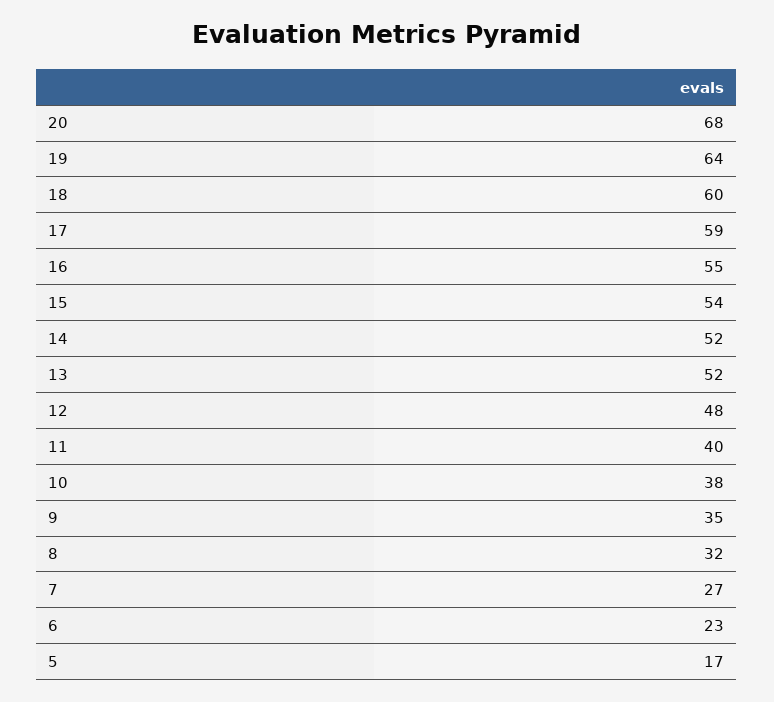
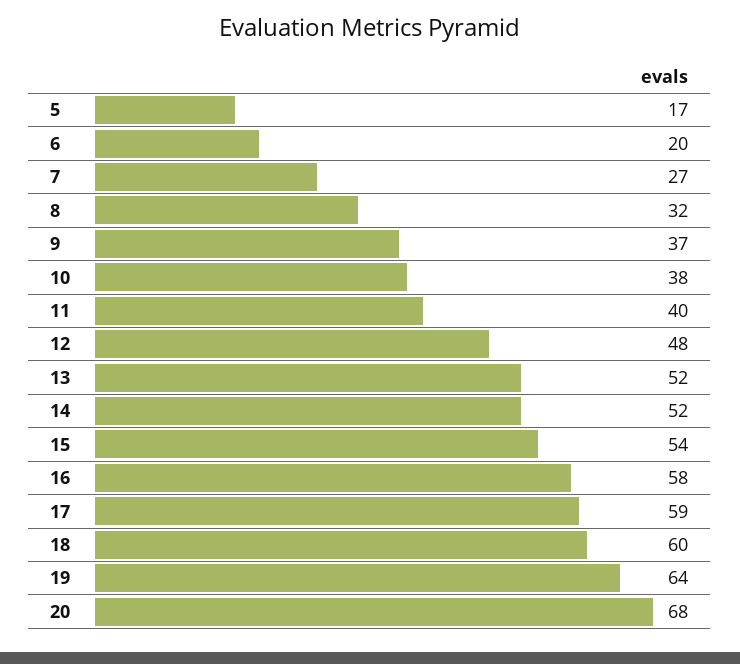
  {
    "20": 68,
    "19": 64,
    "18": 60,
    "17": 59,
-   "16": 55,
+   "16": 58,
    "15": 54,
    "14": 52,
    "13": 52,
    "12": 48,
    "11": 40,
    "10": 38,
-   "9": 35,
+   "9": 37,
    "8": 32,
    "7": 27,
-   "6": 23,
+   "6": 20,
    "5": 17
  }

